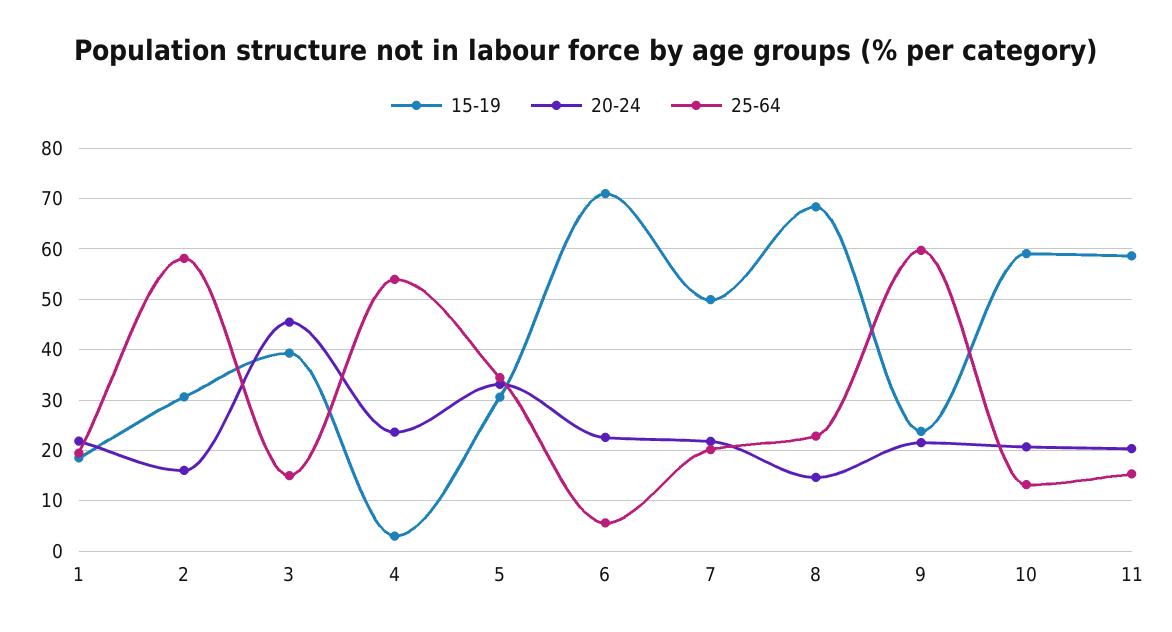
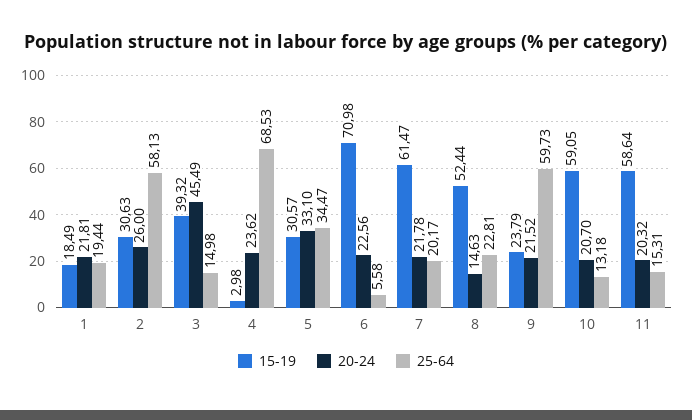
  {
    "15-19": {
      "1": 18.49,
      "2": 30.63,
      "3": 39.32,
      "4": 2.98,
      "5": 30.57,
      "6": 70.98,
-     "7": 50,
+     "7": 61.47,
-     "8": 68,
+     "8": 52.44,
      "9": 23.79,
      "10": 59.05,
      "11": 58.64
    },
    "20-24": {
      "1": 21.81,
-     "2": 16,
+     "2": 26,
      "3": 45.49,
      "4": 23.62,
      "5": 33.1,
      "6": 22.56,
      "7": 21.78,
      "8": 14.63,
      "9": 21.52,
      "10": 20.7,
      "11": 20.32
    },
    "25-64": {
      "1": 19.44,
      "2": 58.13,
      "3": 14.98,
-     "4": 54,
+     "4": 68.53,
      "5": 34.47,
      "6": 5.58,
      "7": 20.17,
      "8": 22.81,
      "9": 59.73,
      "10": 13.18,
      "11": 15.31
    }
  }

